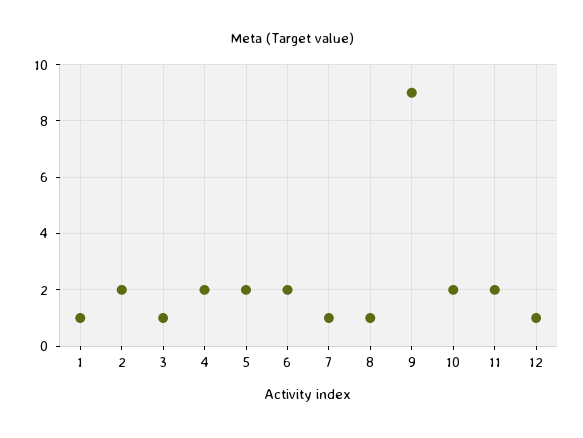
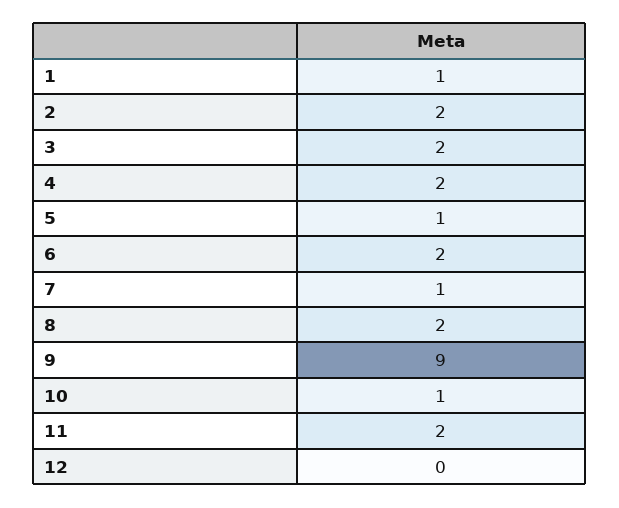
  {
    "1": 1,
    "2": 2,
-   "3": 1,
+   "3": 2,
    "4": 2,
-   "5": 2,
+   "5": 1,
    "6": 2,
    "7": 1,
-   "8": 1,
+   "8": 2,
    "9": 9,
-   "10": 2,
+   "10": 1,
    "11": 2,
-   "12": 1
+   "12": 0
  }

